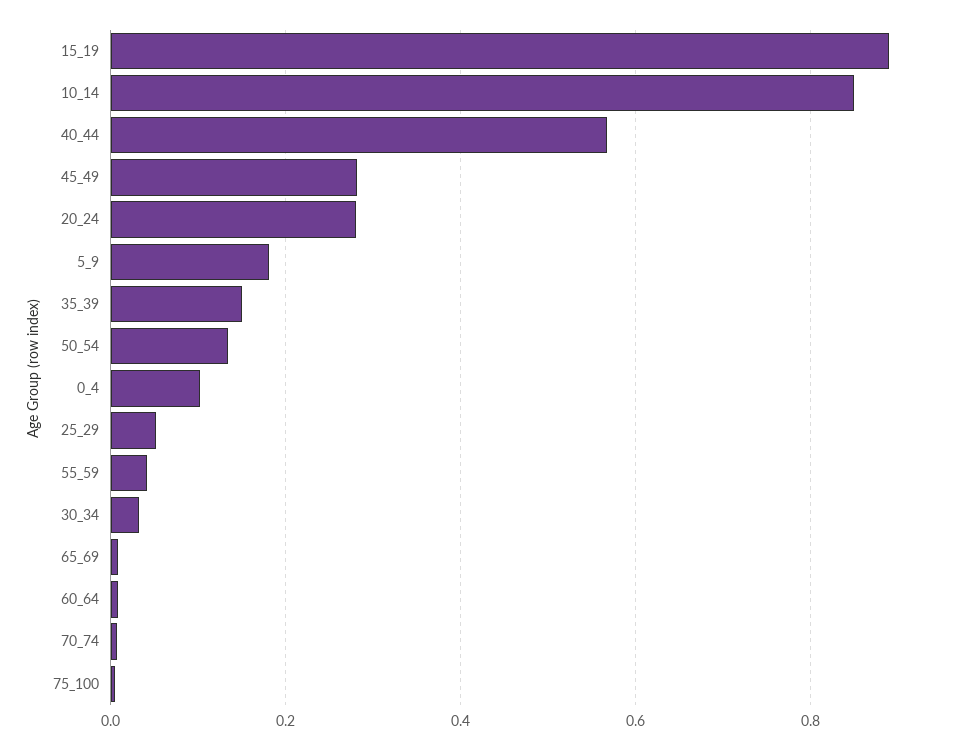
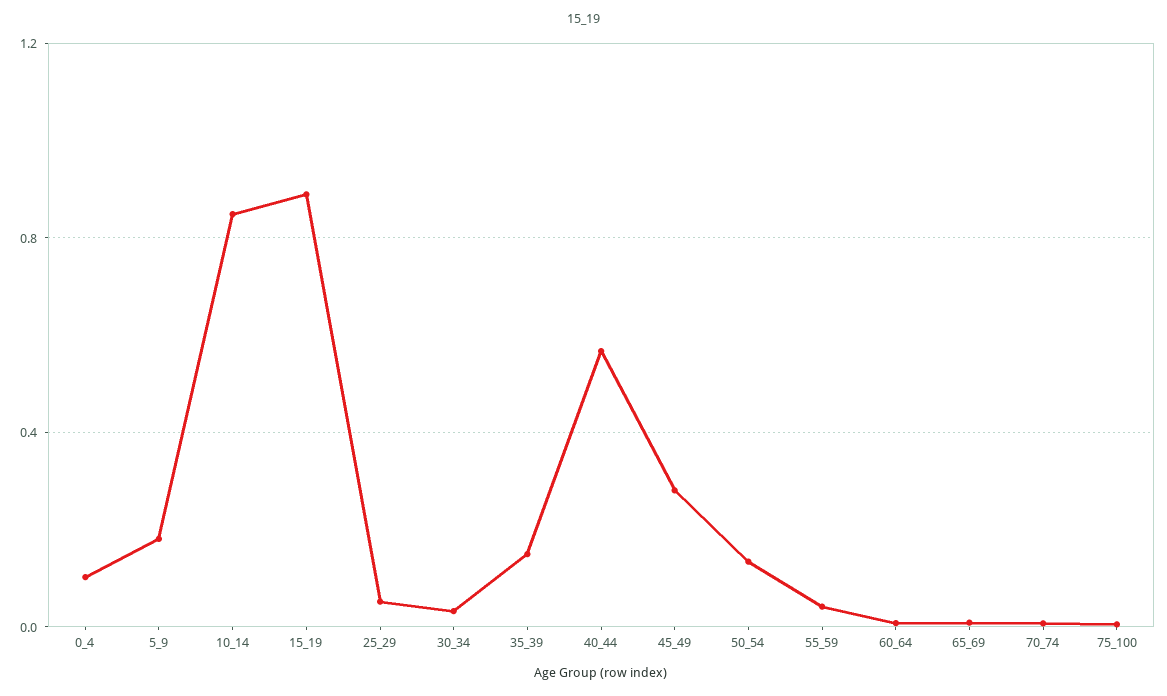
  {
    "15_19": 0.88,
    "10_14": 0.84,
    "40_44": 0.56,
    "45_49": 0.28,
-   "20_24": 0.28,
    "5_9": 0.18,
    "35_39": 0.16,
    "50_54": 0.14,
    "0_4": 0.1,
    "25_29": 0.06,
    "55_59": 0.04,
    "30_34": 0.04,
    "65_69": 0,
    "60_64": 0,
    "70_74": 0,
    "75_100": 0
  }

